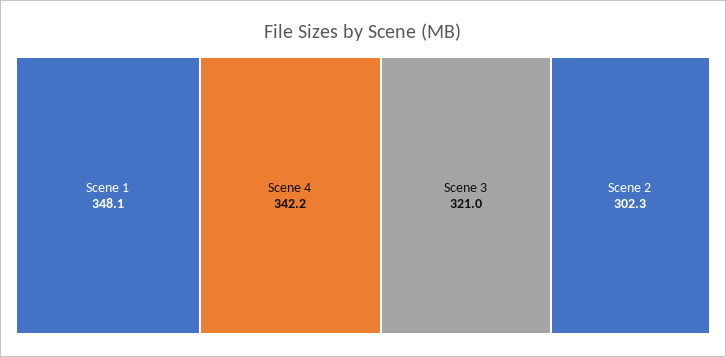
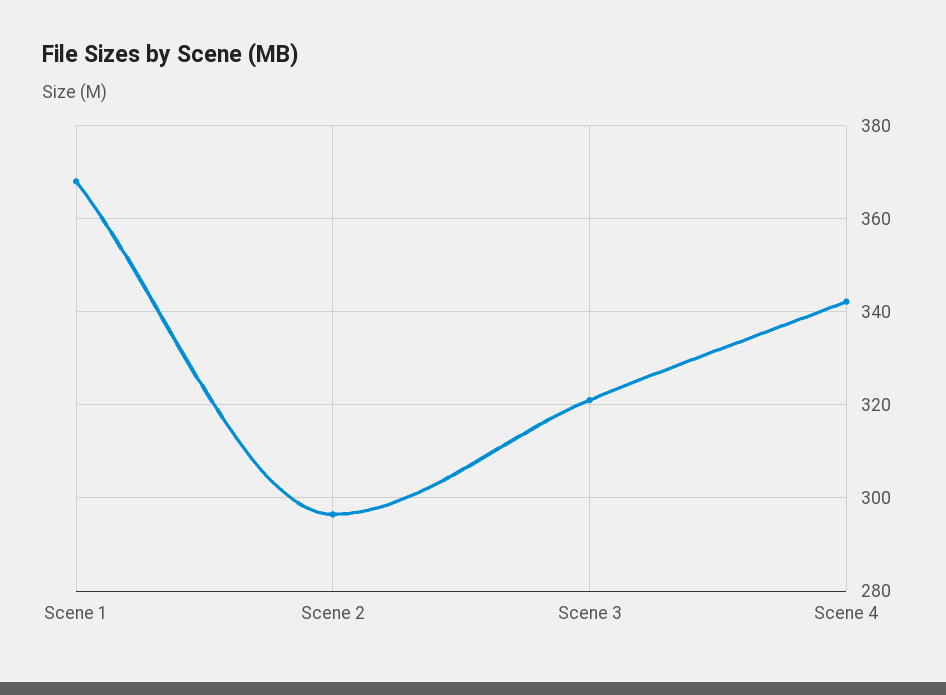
  {
-   "Scene 1": 348.1,
+   "Scene 1": 368,
    "Scene 4": 342.2,
    "Scene 3": 321,
-   "Scene 2": 302.3
+   "Scene 2": 296
  }

